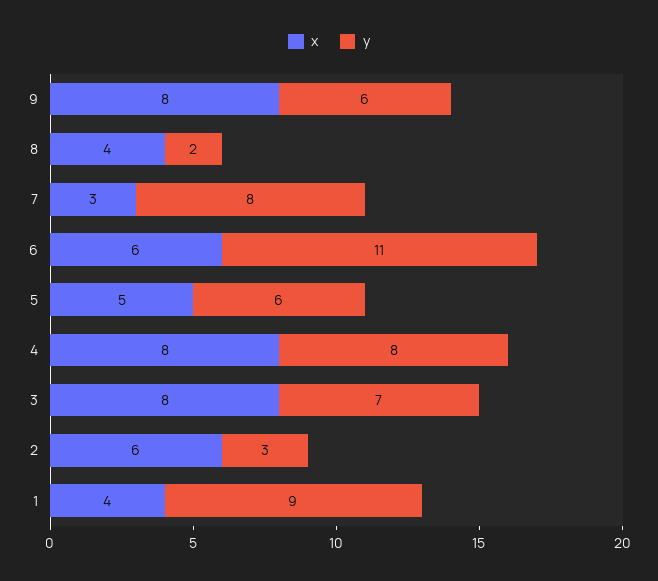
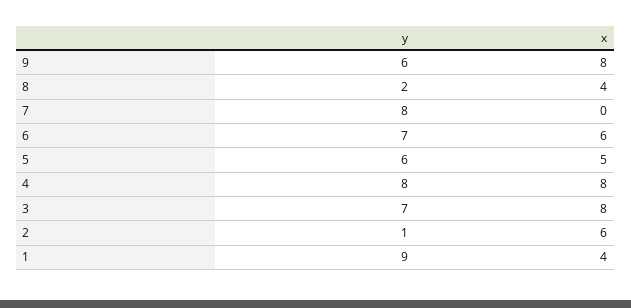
  {
    "x": {
      "9": 8,
      "8": 4,
-     "7": 3,
+     "7": 0,
      "6": 6,
      "5": 5,
      "4": 8,
      "3": 8,
      "2": 6,
      "1": 4
    },
    "y": {
      "9": 6,
      "8": 2,
      "7": 8,
-     "6": 11,
+     "6": 7,
      "5": 6,
      "4": 8,
      "3": 7,
-     "2": 3,
+     "2": 1,
      "1": 9
    }
  }

